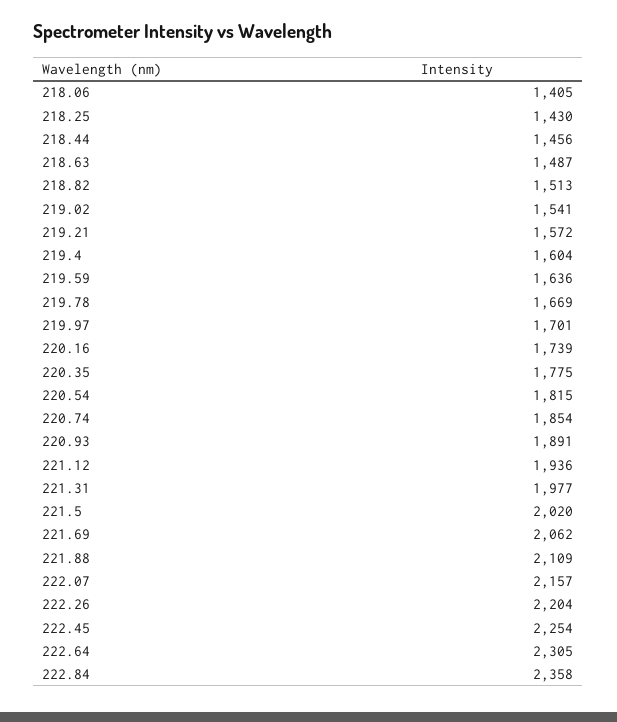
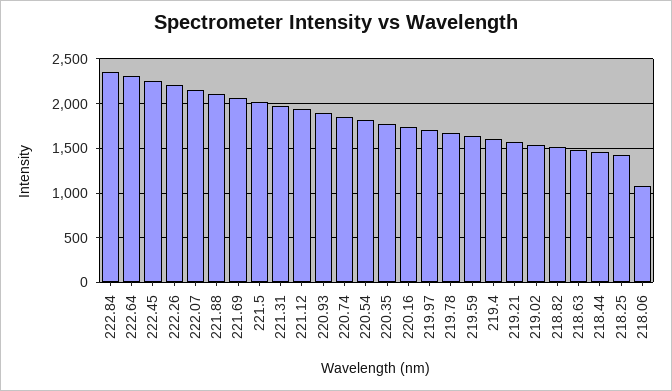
  {
-   "218.06": 1405,
+   "218.06": 1100,
    "218.25": 1430,
    "218.44": 1456,
    "218.63": 1487,
    "218.82": 1513,
    "219.02": 1541,
    "219.21": 1572,
    "219.4": 1604,
    "219.59": 1636,
    "219.78": 1669,
    "219.97": 1701,
    "220.16": 1739,
    "220.35": 1775,
    "220.54": 1815,
    "220.74": 1854,
    "220.93": 1891,
    "221.12": 1936,
    "221.31": 1977,
    "221.5": 2020,
    "221.69": 2062,
    "221.88": 2109,
    "222.07": 2157,
    "222.26": 2204,
    "222.45": 2254,
    "222.64": 2305,
    "222.84": 2358
  }

